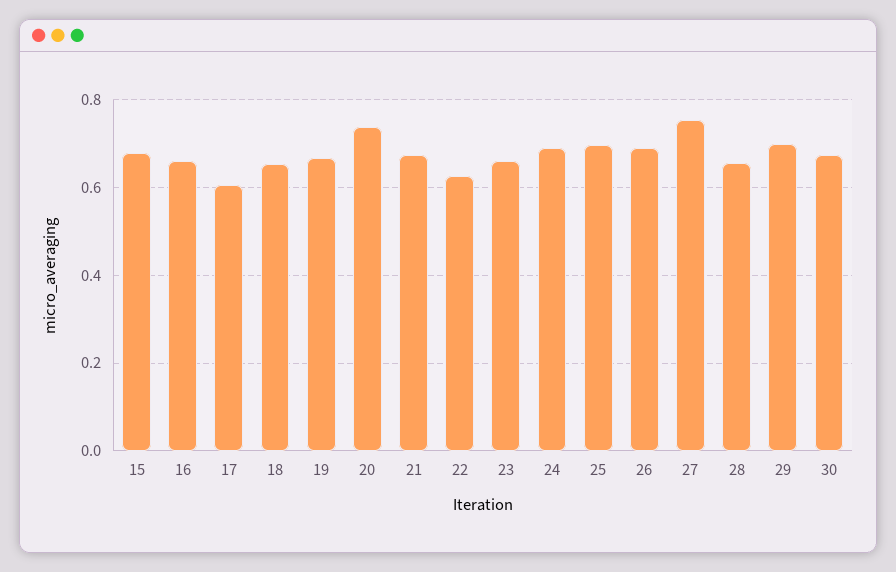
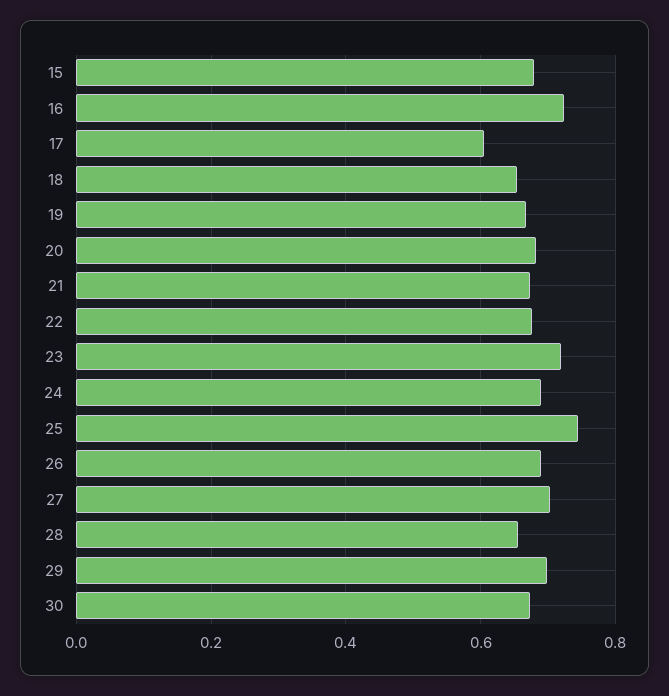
  {
    "15": 0.68,
-   "16": 0.66,
+   "16": 0.72,
    "17": 0.6,
    "18": 0.66,
    "19": 0.66,
-   "20": 0.74,
+   "20": 0.68,
    "21": 0.68,
-   "22": 0.62,
+   "22": 0.68,
-   "23": 0.66,
+   "23": 0.72,
    "24": 0.68,
-   "25": 0.7,
+   "25": 0.74,
    "26": 0.68,
-   "27": 0.76,
+   "27": 0.7,
    "28": 0.66,
    "29": 0.7,
    "30": 0.68
  }

